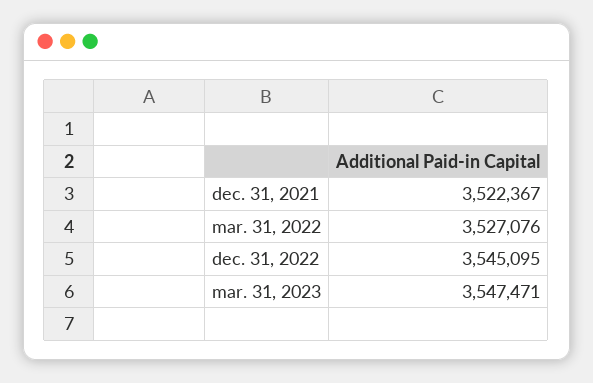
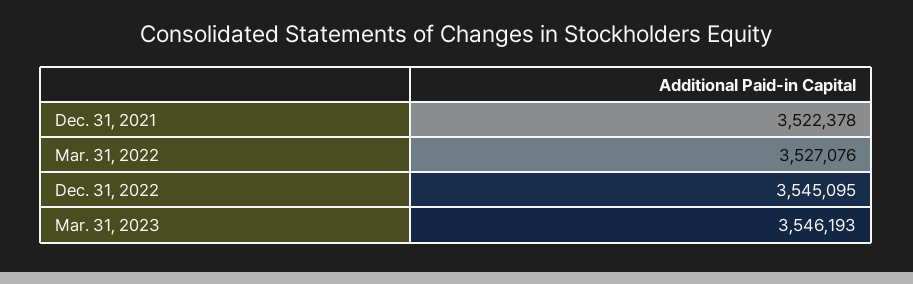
  {
-   "dec. 31, 2021": 3522367,
+   "dec. 31, 2021": 3522378,
    "mar. 31, 2022": 3527076,
    "dec. 31, 2022": 3545095,
-   "mar. 31, 2023": 3547471
+   "mar. 31, 2023": 3546193
  }

